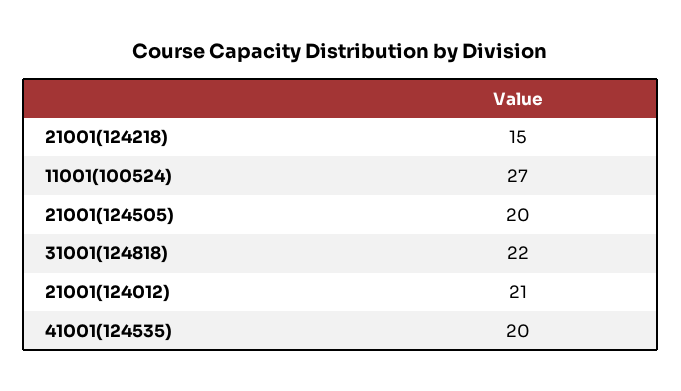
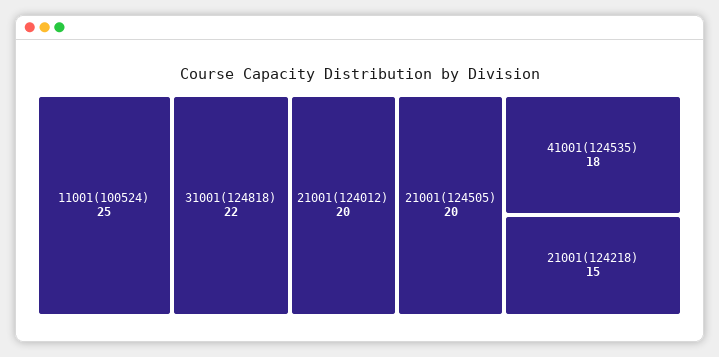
  {
    "21001(124218)": 15,
-   "11001(100524)": 27,
+   "11001(100524)": 25,
    "21001(124505)": 20,
    "31001(124818)": 22,
-   "21001(124012)": 21,
+   "21001(124012)": 20,
-   "41001(124535)": 20
+   "41001(124535)": 18
  }

